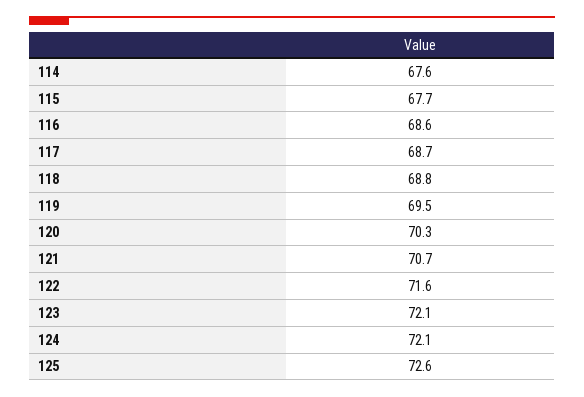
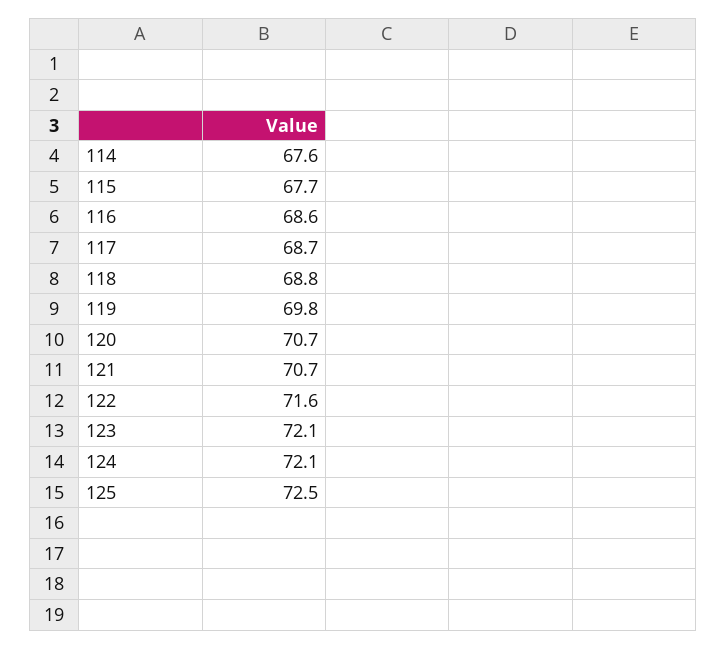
  {
    "114": 67.6,
    "115": 67.7,
    "116": 68.6,
    "117": 68.7,
    "118": 68.8,
-   "119": 69.5,
+   "119": 69.8,
-   "120": 70.3,
+   "120": 70.7,
    "121": 70.7,
    "122": 71.6,
    "123": 72.1,
    "124": 72.1,
-   "125": 72.6
+   "125": 72.5
  }

